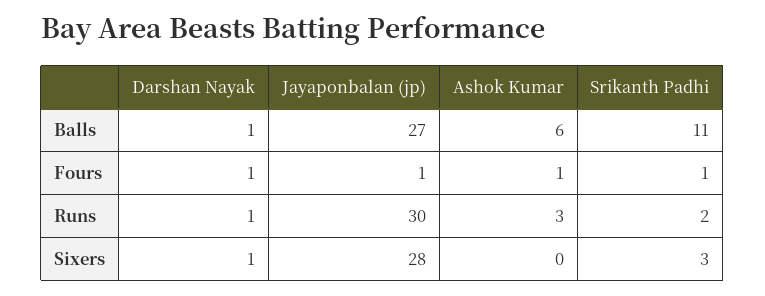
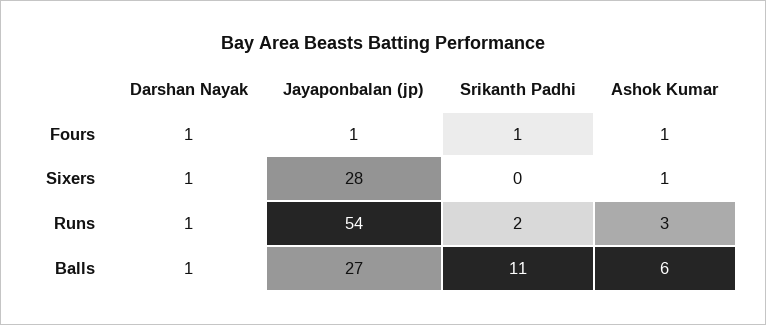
  {
    "Darshan Nayak": {
      "Balls": 1,
      "Fours": 1,
      "Runs": 1,
      "Sixers": 1
    },
    "Jayaponbalan (jp)": {
      "Balls": 27,
      "Fours": 1,
-     "Runs": 30,
+     "Runs": 54,
      "Sixers": 28
    },
    "Ashok Kumar": {
      "Balls": 6,
      "Fours": 1,
      "Runs": 3,
-     "Sixers": 0
+     "Sixers": 1
    },
    "Srikanth Padhi": {
      "Balls": 11,
      "Fours": 1,
      "Runs": 2,
-     "Sixers": 3
+     "Sixers": 0
    }
  }

